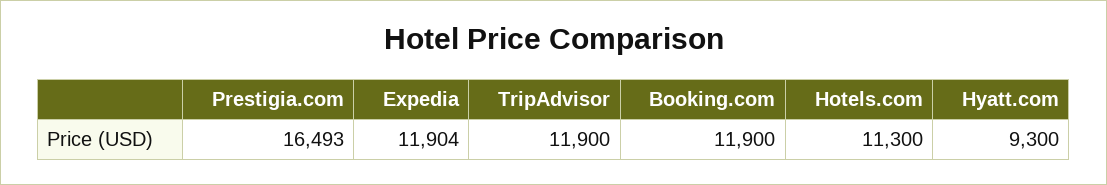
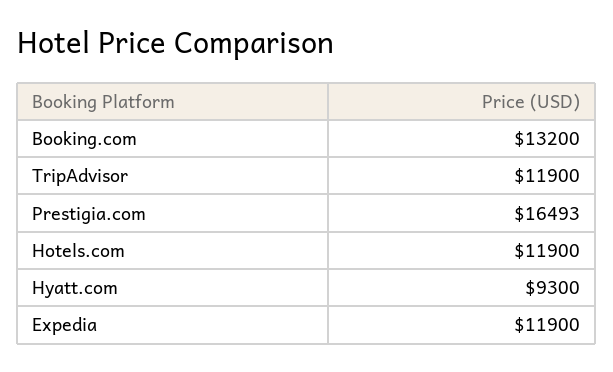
  {
    "Prestigia.com": 16493,
-   "Expedia": 11904,
+   "Expedia": 11900,
    "TripAdvisor": 11900,
-   "Booking.com": 11900,
+   "Booking.com": 13200,
-   "Hotels.com": 11300,
+   "Hotels.com": 11900,
    "Hyatt.com": 9300
  }

